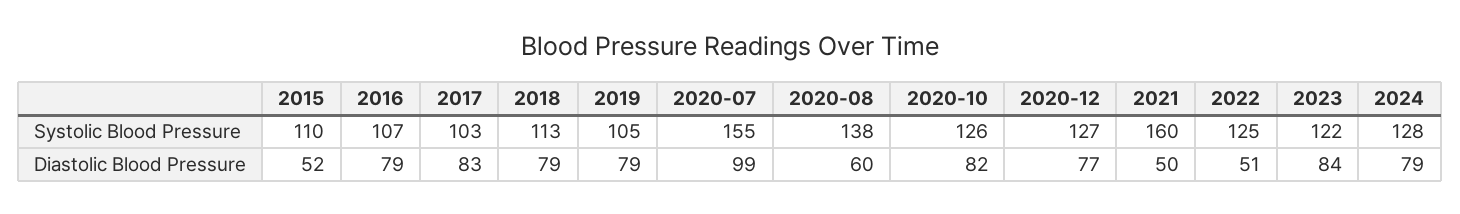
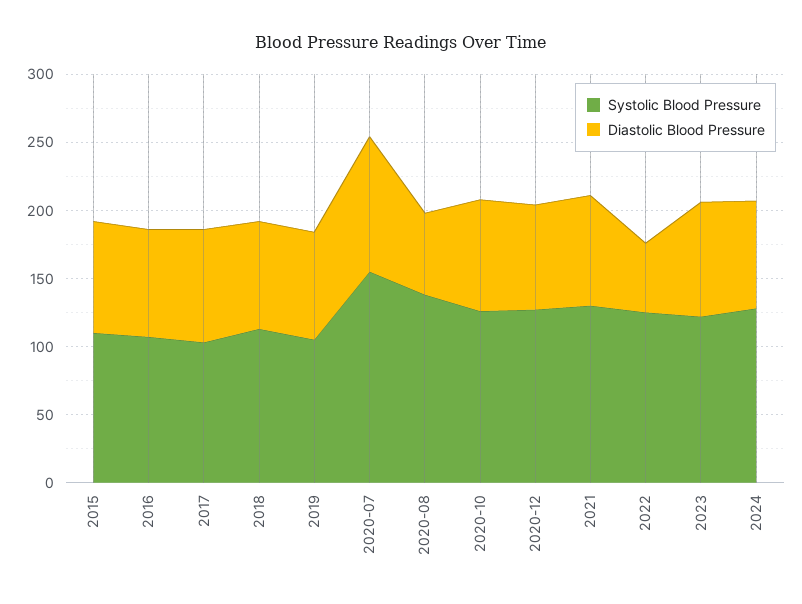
  {
    "Systolic Blood Pressure": {
      "2015": 110,
      "2016": 107,
      "2017": 103,
      "2018": 113,
      "2019": 105,
      "2020-07": 155,
      "2020-08": 138,
      "2020-10": 126,
      "2020-12": 127,
-     "2021": 160,
+     "2021": 130,
      "2022": 125,
      "2023": 122,
      "2024": 128
    },
    "Diastolic Blood Pressure": {
-     "2015": 52,
+     "2015": 80,
      "2016": 79,
      "2017": 83,
      "2018": 79,
      "2019": 79,
      "2020-07": 99,
      "2020-08": 60,
      "2020-10": 82,
      "2020-12": 77,
-     "2021": 50,
+     "2021": 80,
      "2022": 51,
      "2023": 84,
      "2024": 79
    }
  }

